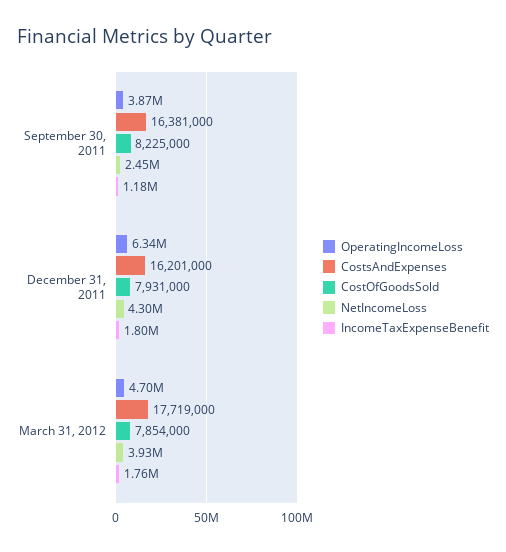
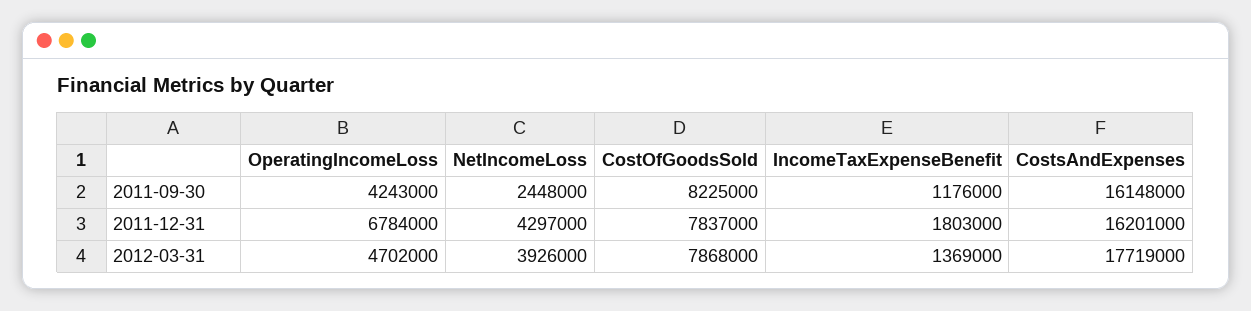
  {
    "OperatingIncomeLoss": {
-     "September 30, 2011": 3870000,
+     "September 30, 2011": 4243000,
-     "December 31, 2011": 6340000,
+     "December 31, 2011": 6784000,
      "March 31, 2012": 4702000
    },
    "CostsAndExpenses": {
-     "September 30, 2011": 16381000,
+     "September 30, 2011": 16148000,
      "December 31, 2011": 16201000,
      "March 31, 2012": 17719000
    },
    "CostOfGoodsSold": {
      "September 30, 2011": 8225000,
-     "December 31, 2011": 7931000,
+     "December 31, 2011": 7837000,
-     "March 31, 2012": 7854000
+     "March 31, 2012": 7868000
    },
    "NetIncomeLoss": {
      "September 30, 2011": 2448000,
      "December 31, 2011": 4297000,
      "March 31, 2012": 3926000
    },
    "IncomeTaxExpenseBenefit": {
      "September 30, 2011": 1176000,
      "December 31, 2011": 1803000,
-     "March 31, 2012": 1760000
+     "March 31, 2012": 1369000
    }
  }

